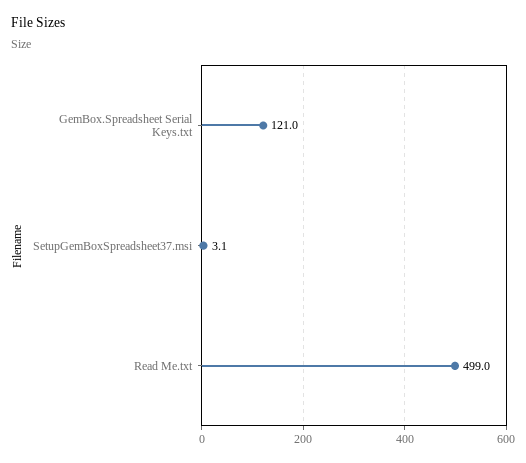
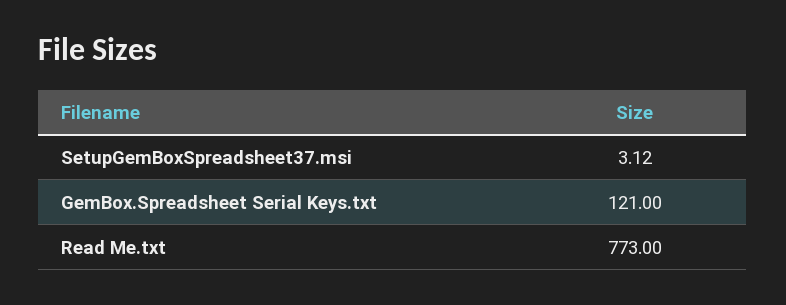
  {
    "GemBox.Spreadsheet Serial Keys.txt": 121,
    "SetupGemBoxSpreadsheet37.msi": 3.12,
-   "Read Me.txt": 499
+   "Read Me.txt": 773
  }

